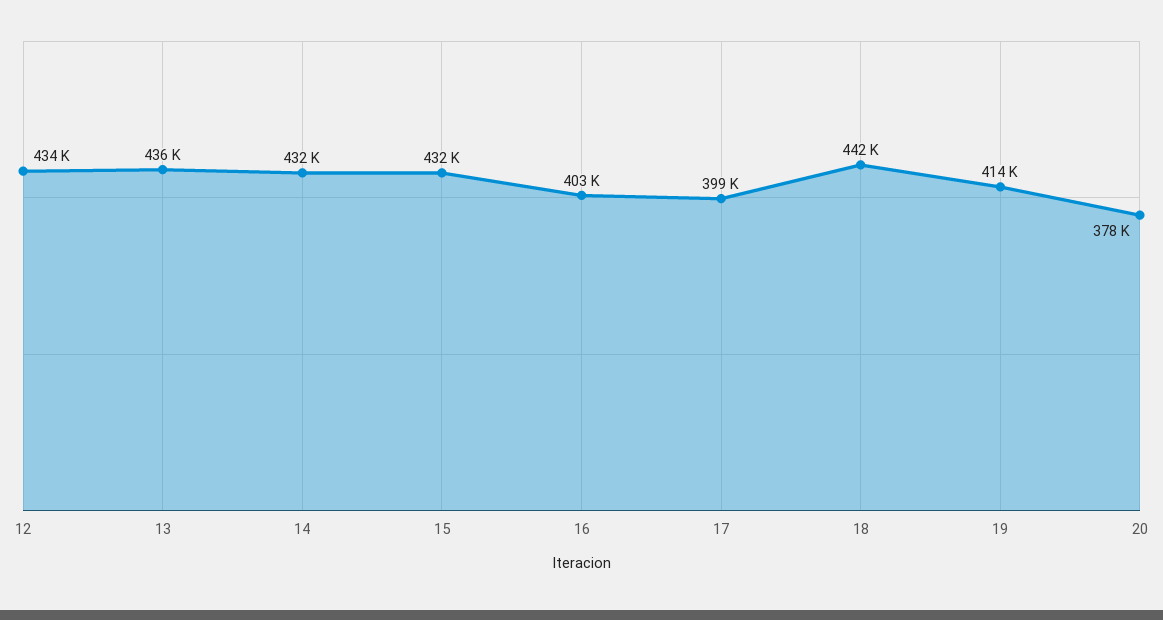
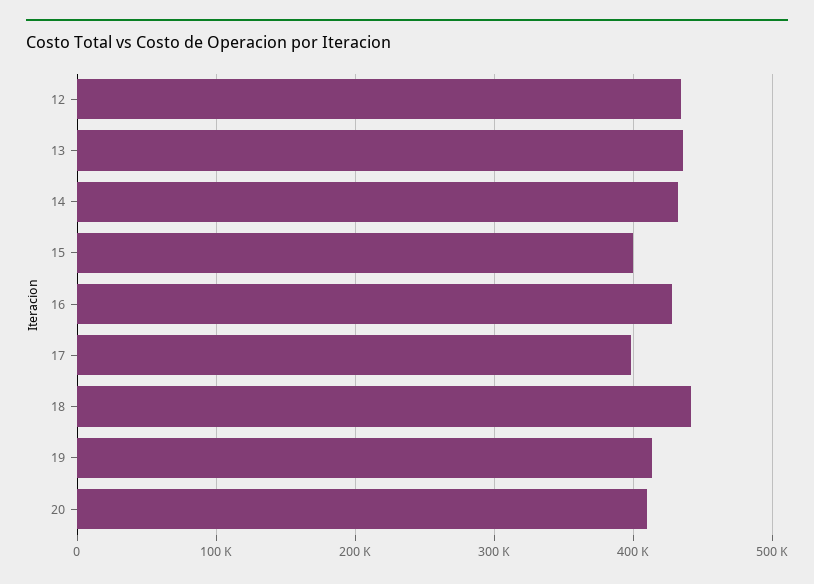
  {
    "12": 434000,
    "13": 436000,
    "14": 432000,
-   "15": 432000,
+   "15": 400000,
-   "16": 403000,
+   "16": 430000,
    "17": 399000,
    "18": 442000,
    "19": 414000,
-   "20": 378000
+   "20": 410000
  }

